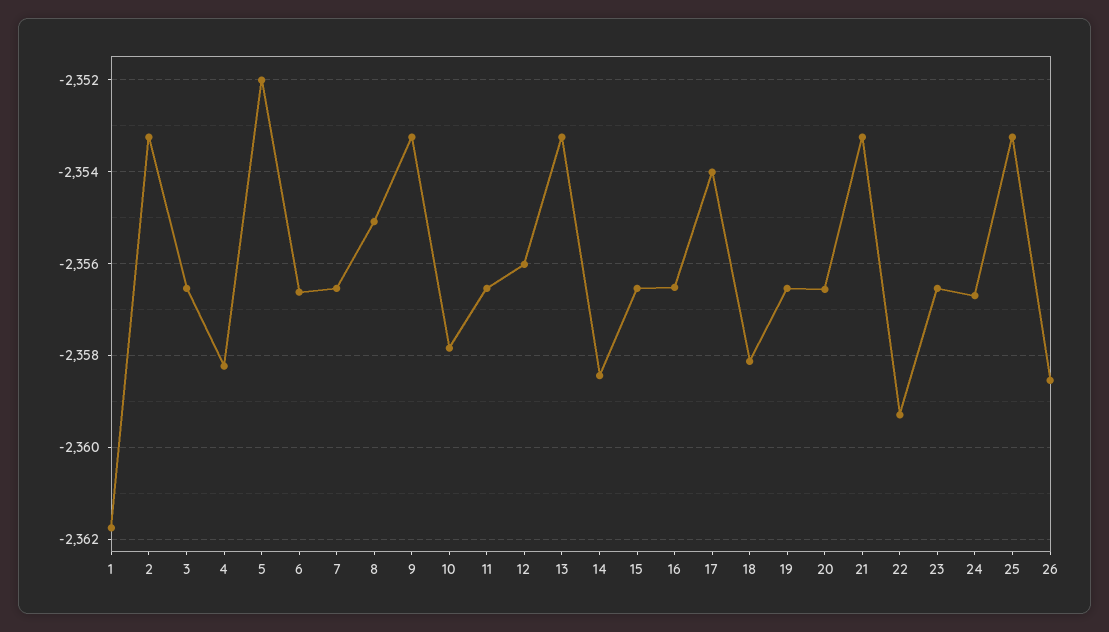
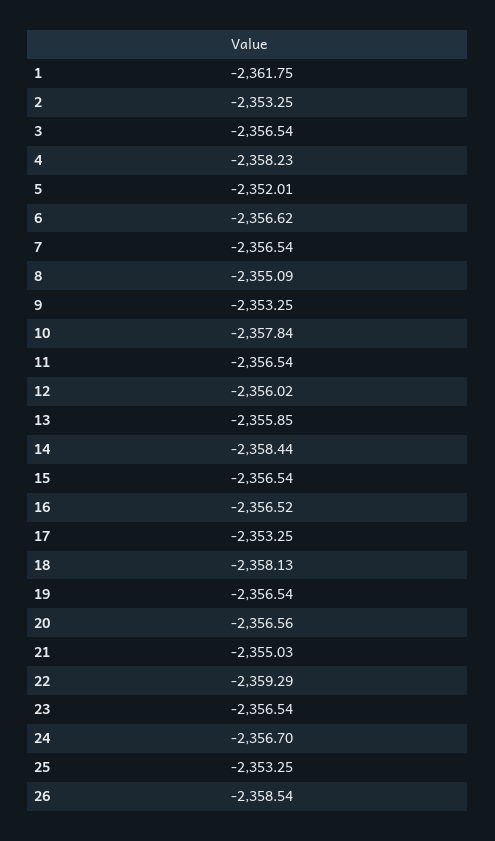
  {
    "1": -2361.75,
    "2": -2353.25,
    "3": -2356.54,
    "4": -2358.23,
    "5": -2352.01,
    "6": -2356.62,
    "7": -2356.54,
    "8": -2355.09,
    "9": -2353.25,
    "10": -2357.84,
    "11": -2356.54,
    "12": -2356.02,
-   "13": -2353.2,
+   "13": -2355.85,
    "14": -2358.44,
    "15": -2356.54,
    "16": -2356.52,
-   "17": -2354,
+   "17": -2353.25,
    "18": -2358.13,
    "19": -2356.54,
    "20": -2356.56,
-   "21": -2353.2,
+   "21": -2355.03,
    "22": -2359.29,
    "23": -2356.54,
    "24": -2356.7,
    "25": -2353.25,
    "26": -2358.54
  }

